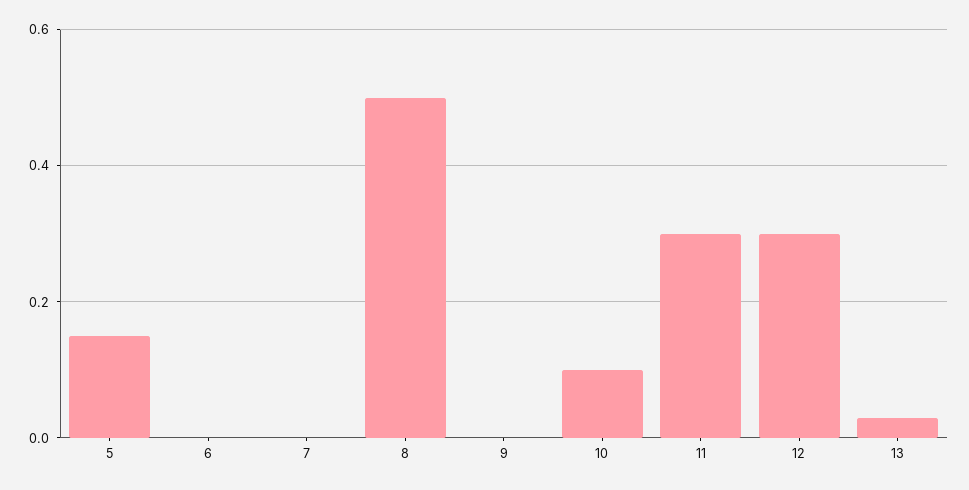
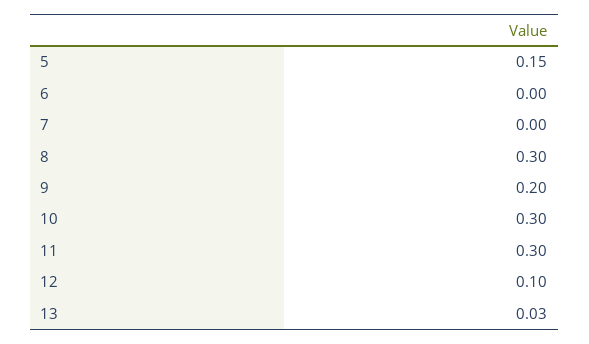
  {
    "5": 0.15,
    "6": 0,
    "7": 0,
-   "8": 0.5,
+   "8": 0.3,
-   "9": 0,
+   "9": 0.2,
-   "10": 0.1,
+   "10": 0.3,
    "11": 0.3,
-   "12": 0.3,
+   "12": 0.1,
    "13": 0.03
  }

